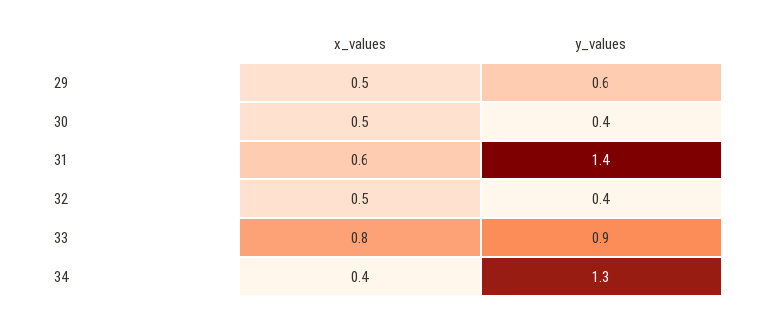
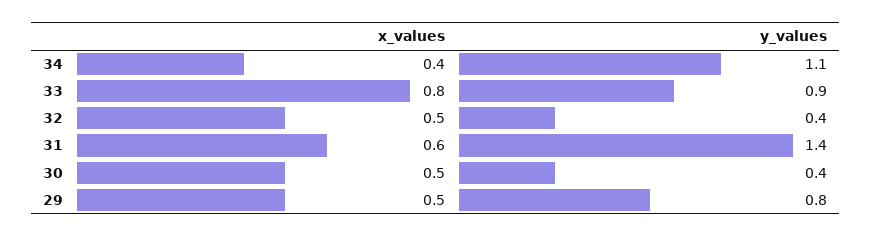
  {
    "x_values": {
      "29": 0.5,
      "30": 0.5,
      "31": 0.6,
      "32": 0.5,
      "33": 0.8,
      "34": 0.4
    },
    "y_values": {
-     "29": 0.6,
+     "29": 0.8,
      "30": 0.4,
      "31": 1.4,
      "32": 0.4,
      "33": 0.9,
-     "34": 1.3
+     "34": 1.1
    }
  }

